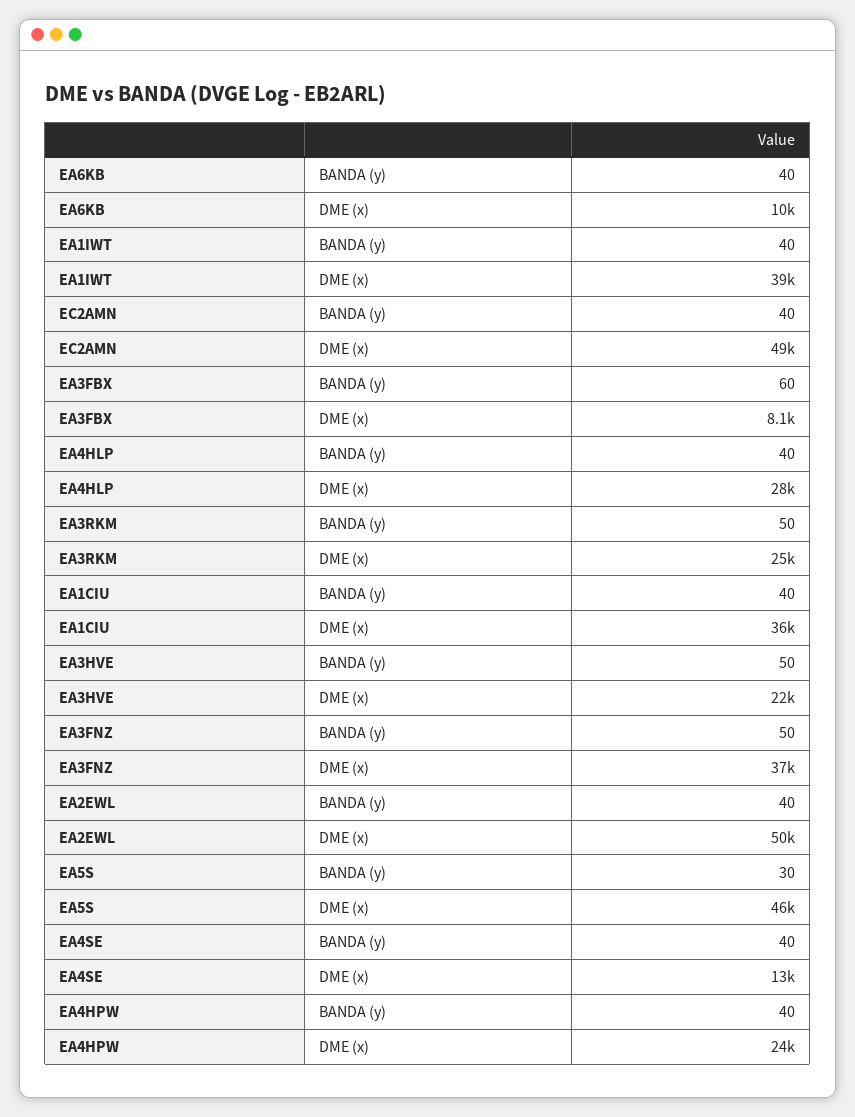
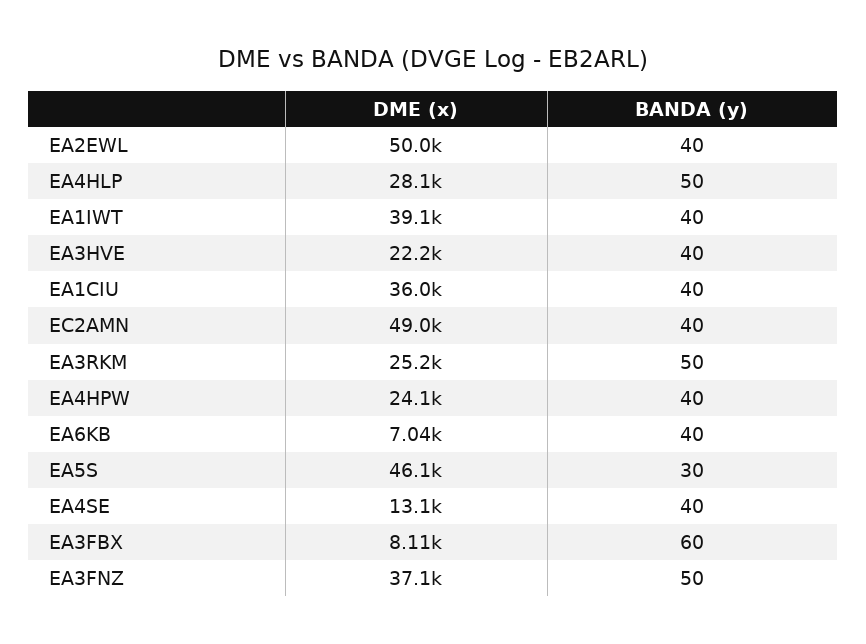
  {
    "EA6KB": {
      "BANDA (y)": 40,
-     "DME (x)": 10000
+     "DME (x)": 7040
    },
    "EA1IWT": {
      "BANDA (y)": 40,
      "DME (x)": 39100
    },
    "EC2AMN": {
      "BANDA (y)": 40,
      "DME (x)": 49000
    },
    "EA3FBX": {
      "BANDA (y)": 60,
      "DME (x)": 8110
    },
    "EA4HLP": {
-     "BANDA (y)": 40,
+     "BANDA (y)": 50,
      "DME (x)": 28100
    },
    "EA3RKM": {
      "BANDA (y)": 50,
      "DME (x)": 25200
    },
    "EA1CIU": {
      "BANDA (y)": 40,
      "DME (x)": 36000
    },
    "EA3HVE": {
-     "BANDA (y)": 50,
+     "BANDA (y)": 40,
      "DME (x)": 22200
    },
    "EA3FNZ": {
      "BANDA (y)": 50,
      "DME (x)": 37100
    },
    "EA2EWL": {
      "BANDA (y)": 40,
      "DME (x)": 50000
    },
    "EA5S": {
      "BANDA (y)": 30,
      "DME (x)": 46100
    },
    "EA4SE": {
      "BANDA (y)": 40,
      "DME (x)": 13100
    },
    "EA4HPW": {
      "BANDA (y)": 40,
      "DME (x)": 24100
    }
  }

